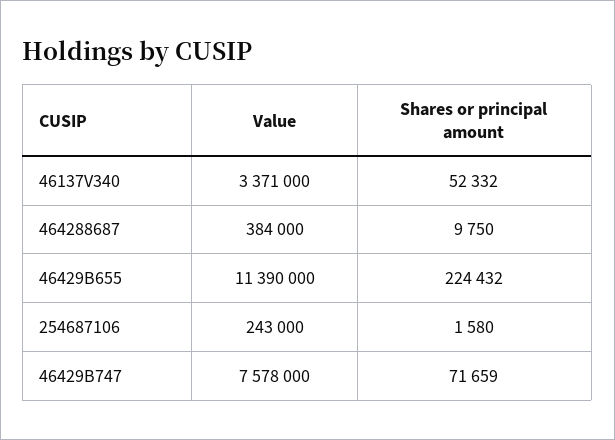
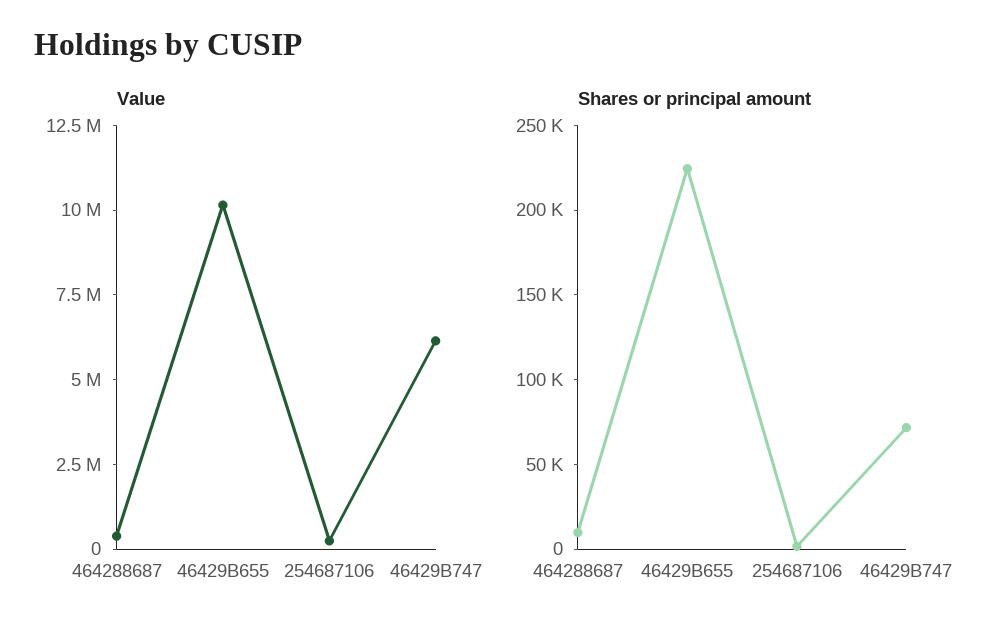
  {
    "Value": {
-     "46137V340": 3371000,
      "464288687": 384000,
-     "46429B655": 11390000,
+     "46429B655": 10000000,
      "254687106": 243000,
-     "46429B747": 7578000
+     "46429B747": 6000000
    },
    "Shares or principal amount": {
-     "46137V340": 52332,
      "464288687": 9750,
      "46429B655": 224432,
      "254687106": 1580,
      "46429B747": 71659
    }
  }

